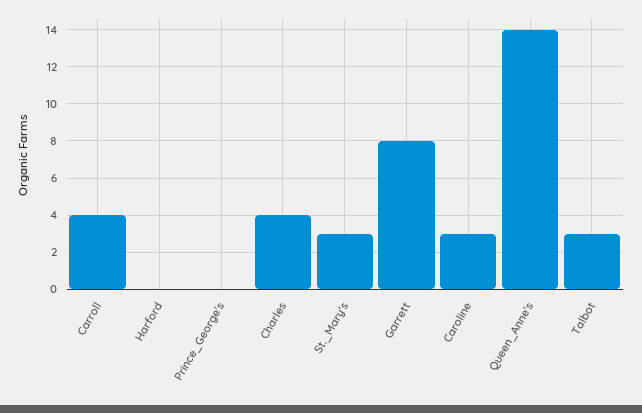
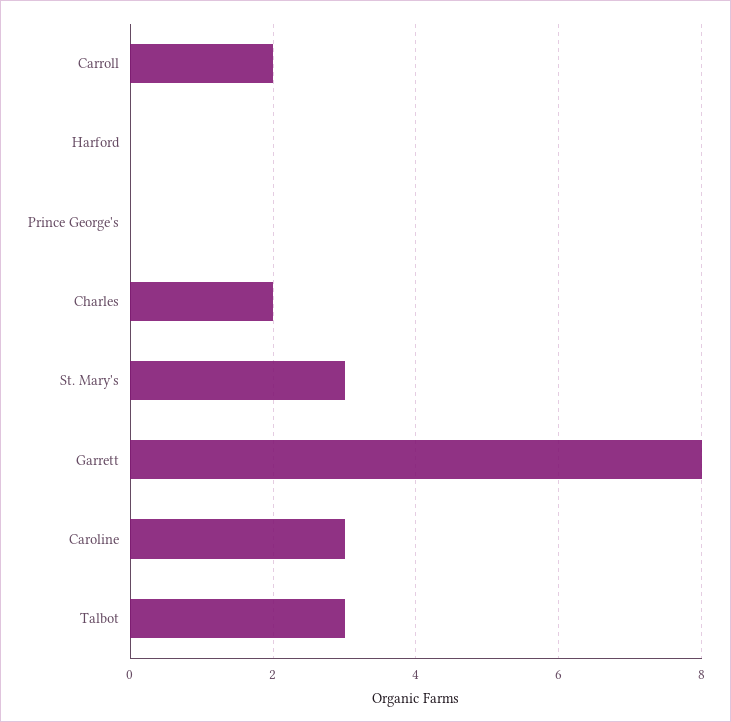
  {
-   "Carroll": 4,
+   "Carroll": 2,
    "Harford": 0,
    "Prince_George's": 0,
-   "Charles": 4,
+   "Charles": 2,
    "St._Mary's": 3,
    "Garrett": 8,
    "Caroline": 3,
-   "Queen_Anne's": 14,
    "Talbot": 3
  }

